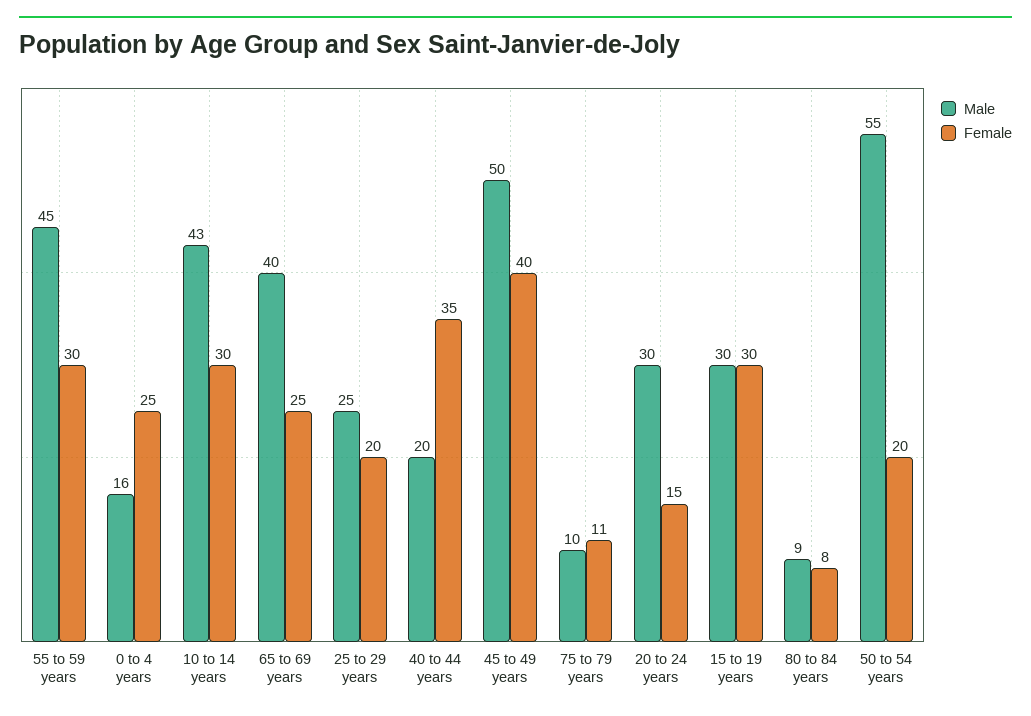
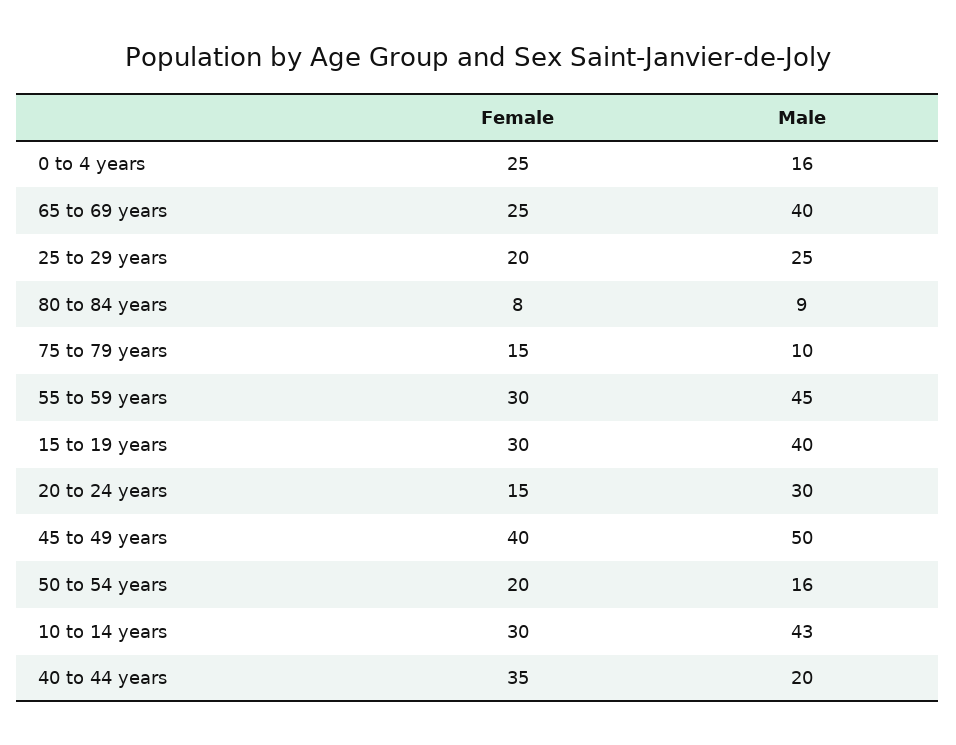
  {
    "Male": {
      "55 to 59 years": 45,
      "0 to 4 years": 16,
      "10 to 14 years": 43,
      "65 to 69 years": 40,
      "25 to 29 years": 25,
      "40 to 44 years": 20,
      "45 to 49 years": 50,
      "75 to 79 years": 10,
      "20 to 24 years": 30,
-     "15 to 19 years": 30,
+     "15 to 19 years": 40,
      "80 to 84 years": 9,
-     "50 to 54 years": 55
+     "50 to 54 years": 16
    },
    "Female": {
      "55 to 59 years": 30,
      "0 to 4 years": 25,
      "10 to 14 years": 30,
      "65 to 69 years": 25,
      "25 to 29 years": 20,
      "40 to 44 years": 35,
      "45 to 49 years": 40,
-     "75 to 79 years": 11,
+     "75 to 79 years": 15,
      "20 to 24 years": 15,
      "15 to 19 years": 30,
      "80 to 84 years": 8,
      "50 to 54 years": 20
    }
  }

